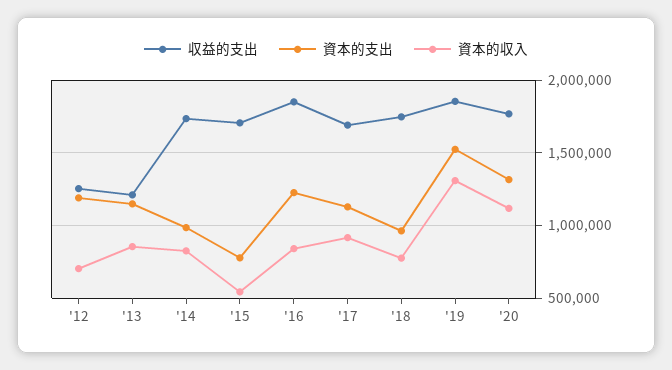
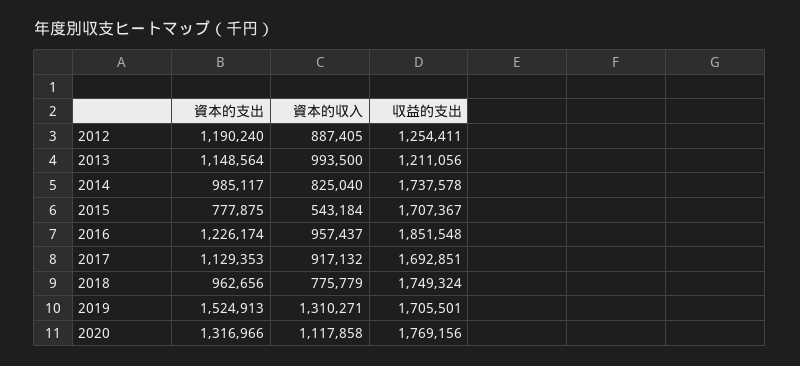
  {
    "収益的支出": {
      "'12": 1254411,
      "'13": 1211056,
      "'14": 1737578,
      "'15": 1707367,
      "'16": 1851548,
      "'17": 1692851,
      "'18": 1749324,
-     "'19": 1850000,
+     "'19": 1705501,
      "'20": 1769156
    },
    "資本的支出": {
      "'12": 1190240,
      "'13": 1148564,
      "'14": 985117,
      "'15": 777875,
      "'16": 1226174,
      "'17": 1129353,
      "'18": 962656,
      "'19": 1524913,
      "'20": 1316966
    },
    "資本的収入": {
-     "'12": 700000,
+     "'12": 887405,
-     "'13": 850000,
+     "'13": 993500,
      "'14": 825040,
      "'15": 543184,
-     "'16": 850000,
+     "'16": 957437,
      "'17": 917132,
      "'18": 775779,
      "'19": 1310271,
      "'20": 1117858
    }
  }

